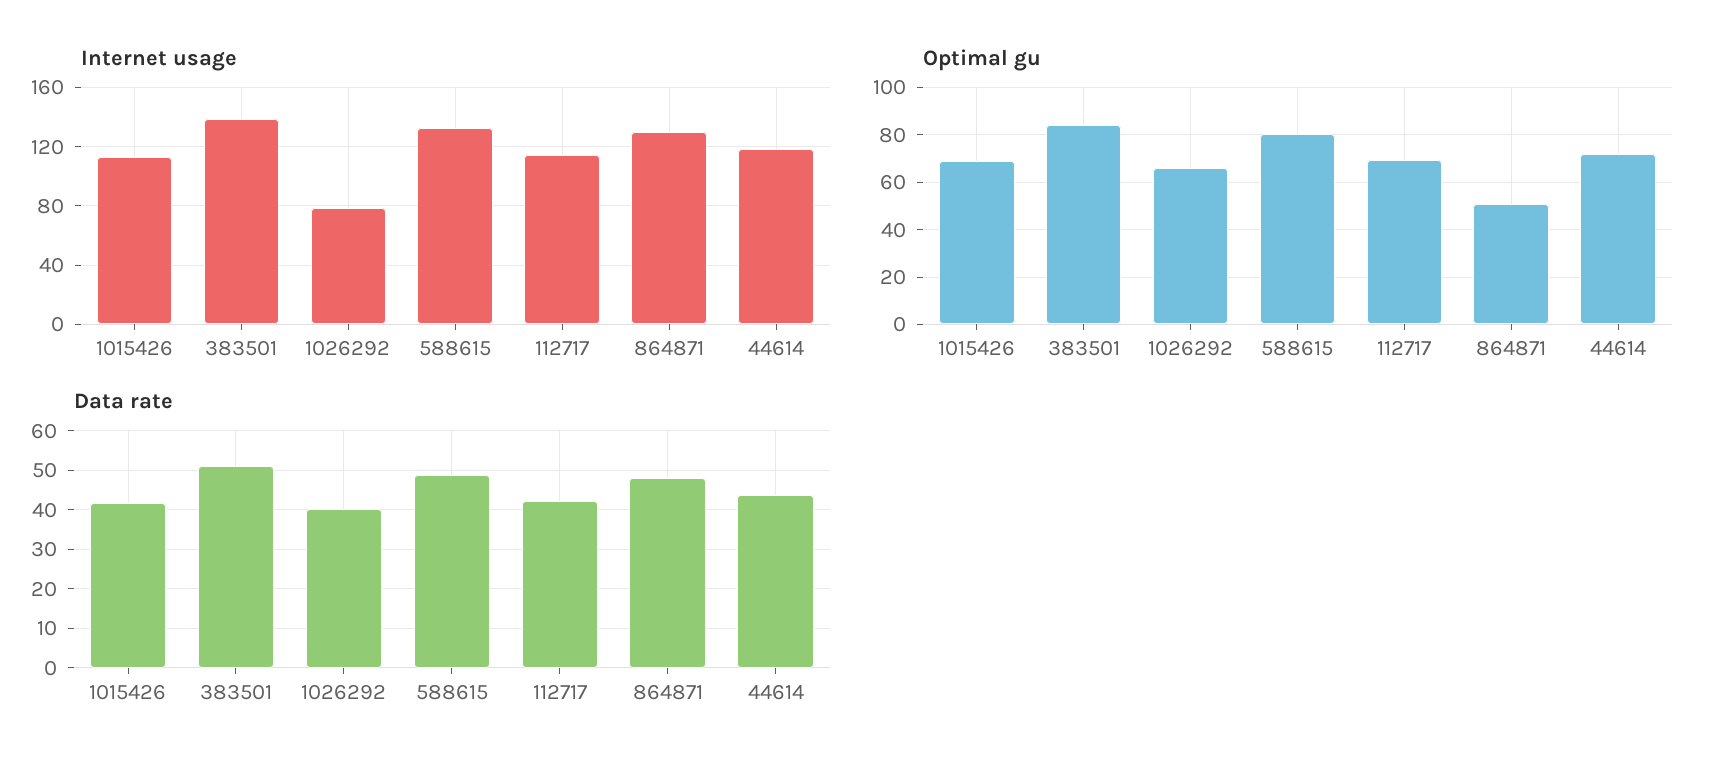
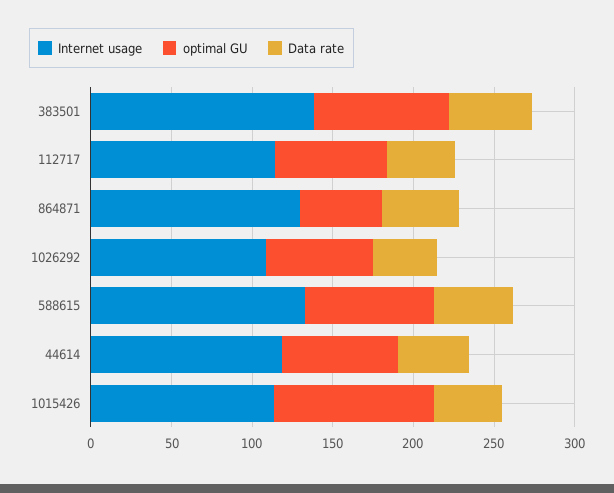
  {
    "Internet usage": {
      "1015426": 115,
      "383501": 140,
-     "1026292": 80,
+     "1026292": 110,
      "588615": 135,
      "112717": 115,
      "864871": 130,
      "44614": 120
    },
    "Optimal gu": {
-     "1015426": 70,
+     "1015426": 100,
      "383501": 85,
      "1026292": 65,
      "588615": 80,
      "112717": 70,
      "864871": 50,
      "44614": 70
    },
    "Data rate": {
      "1015426": 42,
      "383501": 52,
      "1026292": 40,
      "588615": 48,
      "112717": 42,
      "864871": 48,
      "44614": 44
    }
  }

